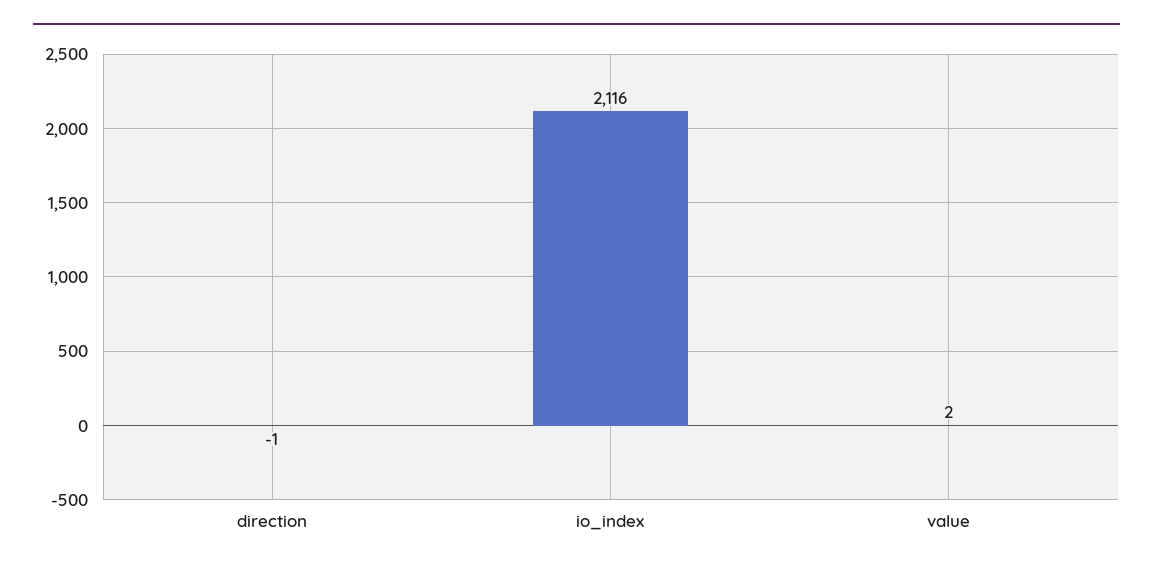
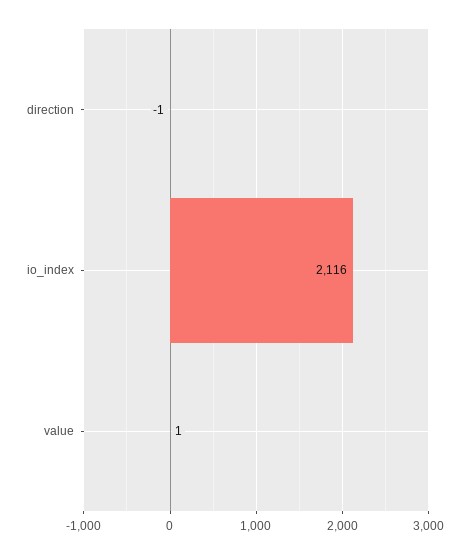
  {
    "direction": -1,
    "io_index": 2116,
-   "value": 2
+   "value": 1
  }

